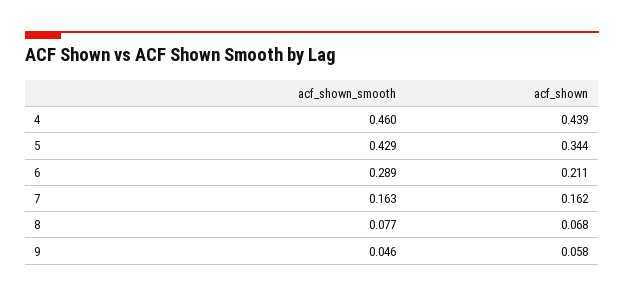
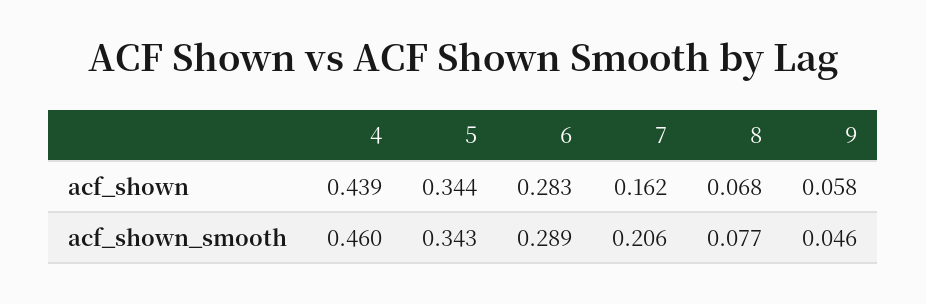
  {
    "acf_shown_smooth": {
      "4": 0.46,
-     "5": 0.429,
+     "5": 0.343,
      "6": 0.289,
-     "7": 0.163,
+     "7": 0.206,
      "8": 0.077,
      "9": 0.046
    },
    "acf_shown": {
      "4": 0.439,
      "5": 0.344,
-     "6": 0.211,
+     "6": 0.283,
      "7": 0.162,
      "8": 0.068,
      "9": 0.058
    }
  }

